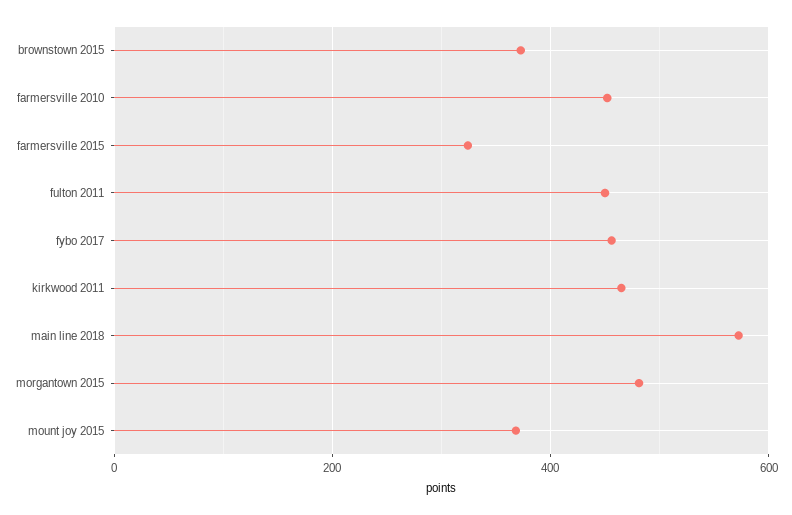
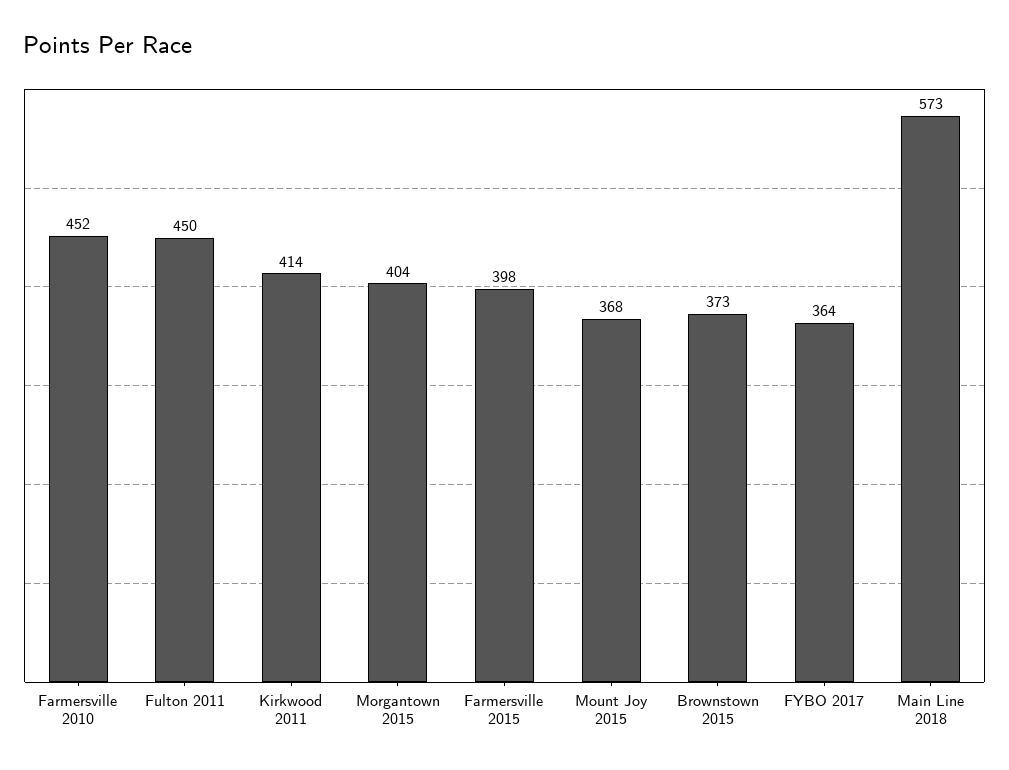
  {
    "brownstown 2015": 373,
    "farmersville 2010": 452,
-   "farmersville 2015": 320,
+   "farmersville 2015": 398,
    "fulton 2011": 450,
-   "fybo 2017": 460,
+   "fybo 2017": 364,
-   "kirkwood 2011": 460,
+   "kirkwood 2011": 414,
    "main line 2018": 573,
-   "morgantown 2015": 480,
+   "morgantown 2015": 404,
    "mount joy 2015": 368
  }

